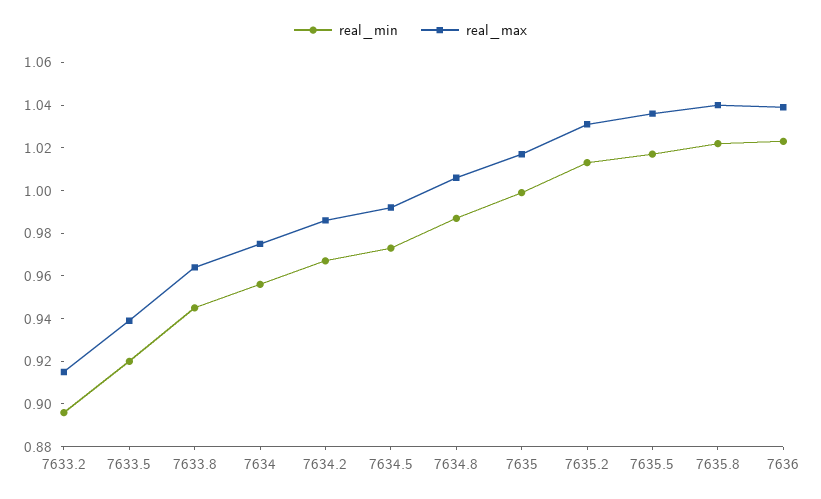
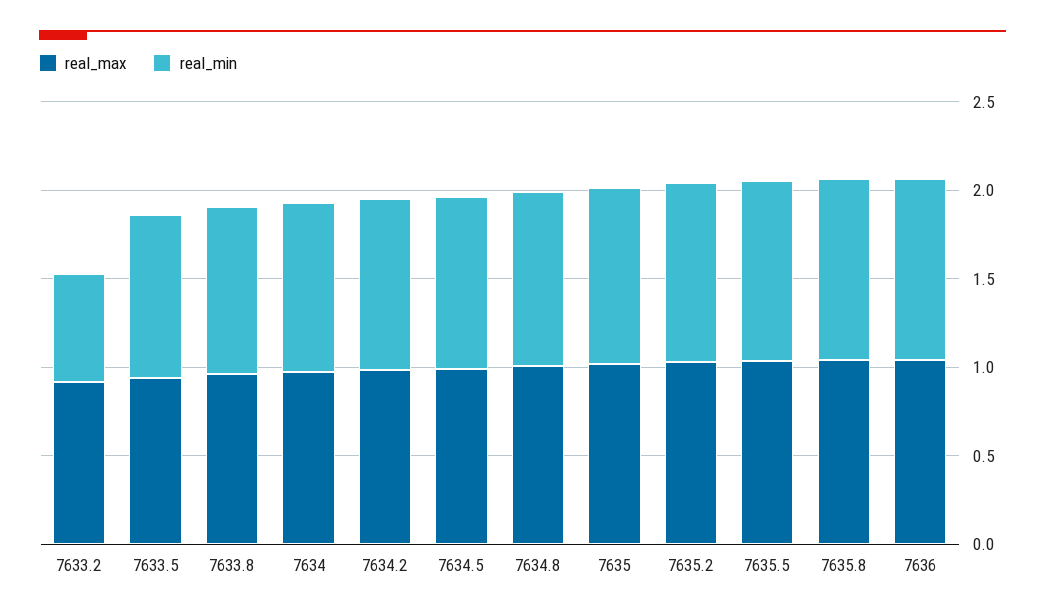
  {
    "real_min": {
-     "7633.2": 0.895,
+     "7633.2": 0.6,
      "7633.5": 0.92,
      "7633.8": 0.945,
      "7634": 0.955,
      "7634.2": 0.965,
      "7634.5": 0.975,
      "7634.8": 0.985,
      "7635": 1,
      "7635.2": 1.015,
      "7635.5": 1.015,
      "7635.8": 1.02,
      "7636": 1.025
    },
    "real_max": {
      "7633.2": 0.915,
      "7633.5": 0.94,
      "7633.8": 0.965,
      "7634": 0.975,
      "7634.2": 0.985,
      "7634.5": 0.99,
      "7634.8": 1.005,
      "7635": 1.015,
      "7635.2": 1.03,
      "7635.5": 1.035,
      "7635.8": 1.04,
      "7636": 1.04
    }
  }

